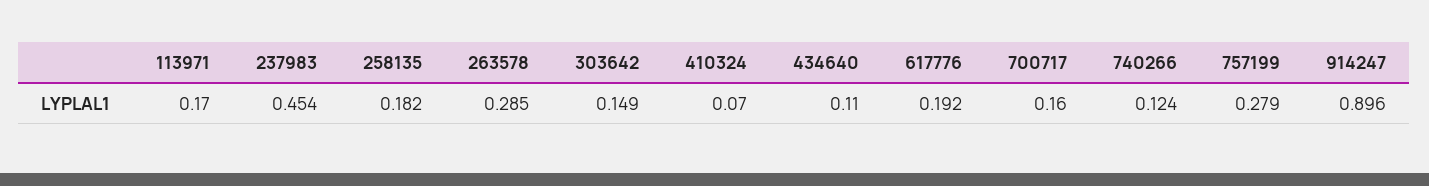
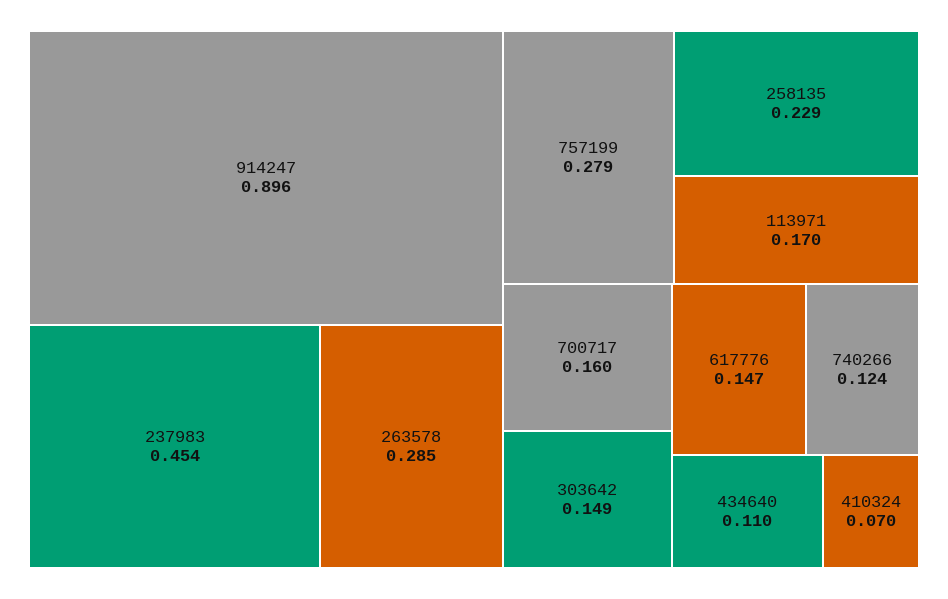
  {
    "113971": 0.17,
    "237983": 0.454,
-   "258135": 0.182,
+   "258135": 0.229,
    "263578": 0.285,
    "303642": 0.149,
    "410324": 0.07,
    "434640": 0.11,
-   "617776": 0.192,
+   "617776": 0.147,
    "700717": 0.16,
    "740266": 0.124,
    "757199": 0.279,
    "914247": 0.896
  }

